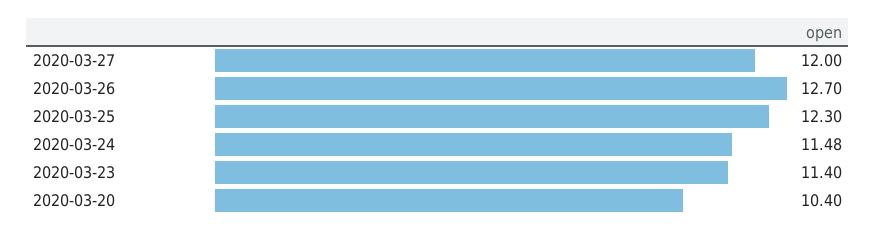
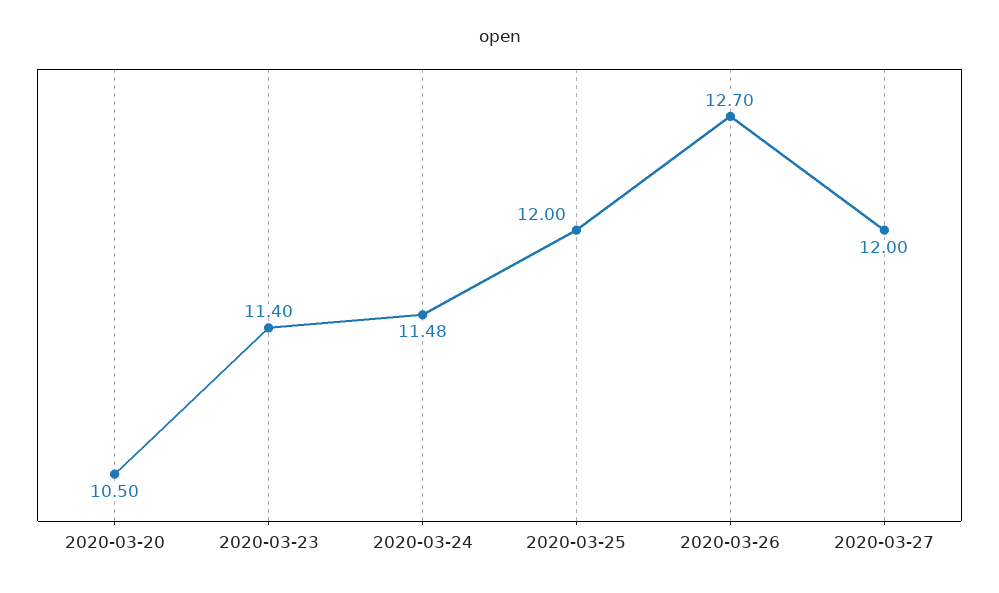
  {
    "2020-03-27": 12,
    "2020-03-26": 12.7,
-   "2020-03-25": 12.3,
+   "2020-03-25": 12,
    "2020-03-24": 11.48,
    "2020-03-23": 11.4,
-   "2020-03-20": 10.4
+   "2020-03-20": 10.5
  }

